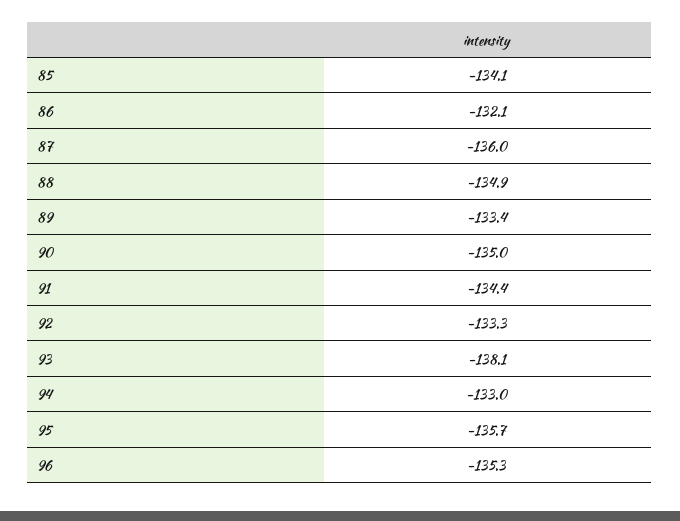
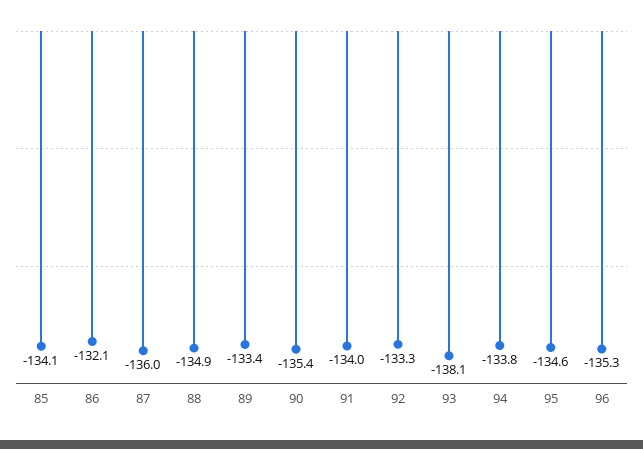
  {
    "85": -134.1,
    "86": -132.1,
    "87": -136,
    "88": -134.9,
    "89": -133.4,
-   "90": -135,
+   "90": -135.4,
-   "91": -134.4,
+   "91": -134,
    "92": -133.3,
    "93": -138.1,
-   "94": -133,
+   "94": -133.8,
-   "95": -135.7,
+   "95": -134.6,
    "96": -135.3
  }

